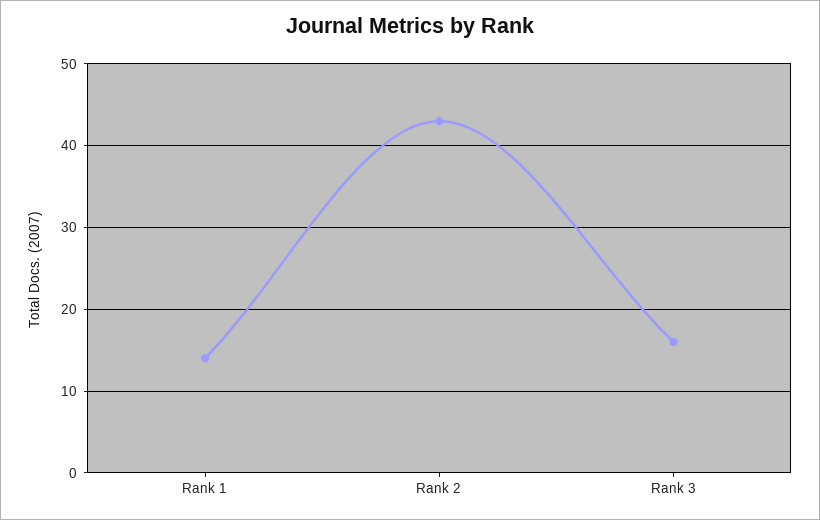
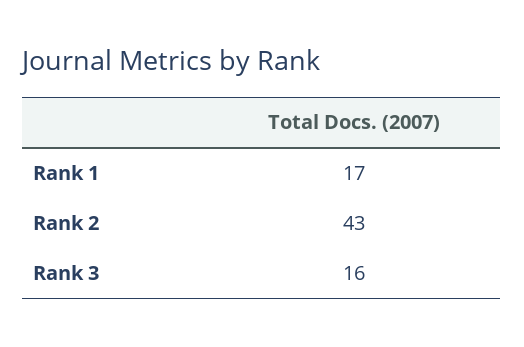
  {
-   "Rank 1": 14,
+   "Rank 1": 17,
    "Rank 2": 43,
    "Rank 3": 16
  }

